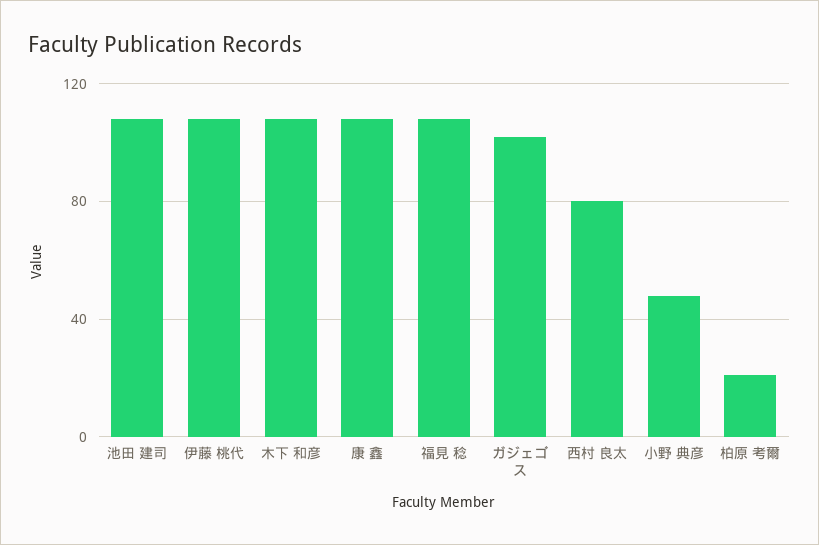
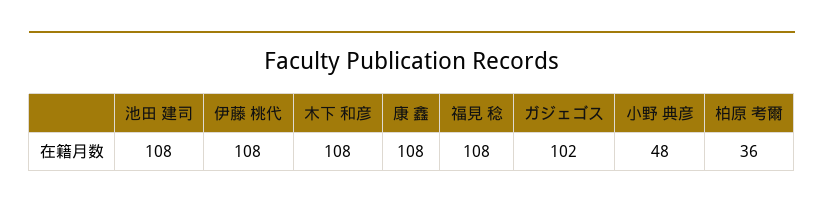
  {
    "池田 建司": 108,
    "伊藤 桃代": 108,
    "木下 和彦": 108,
    "康 鑫": 108,
    "福見 稔": 108,
    "ガジェゴス": 102,
-   "西村 良太": 80,
    "小野 典彦": 48,
-   "柏原 考爾": 20
+   "柏原 考爾": 36
  }

